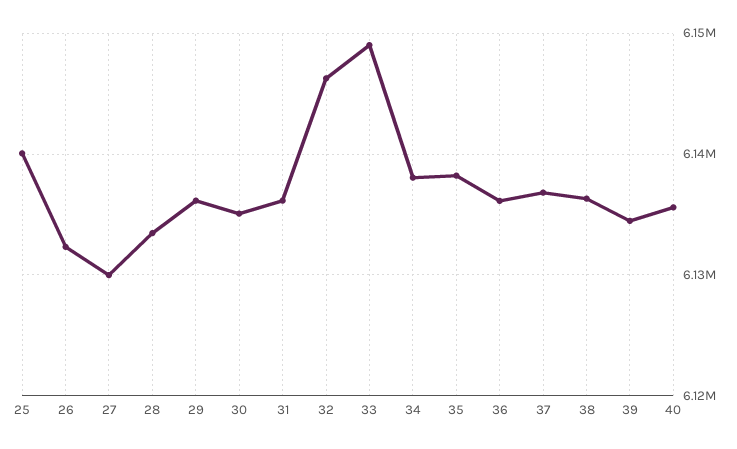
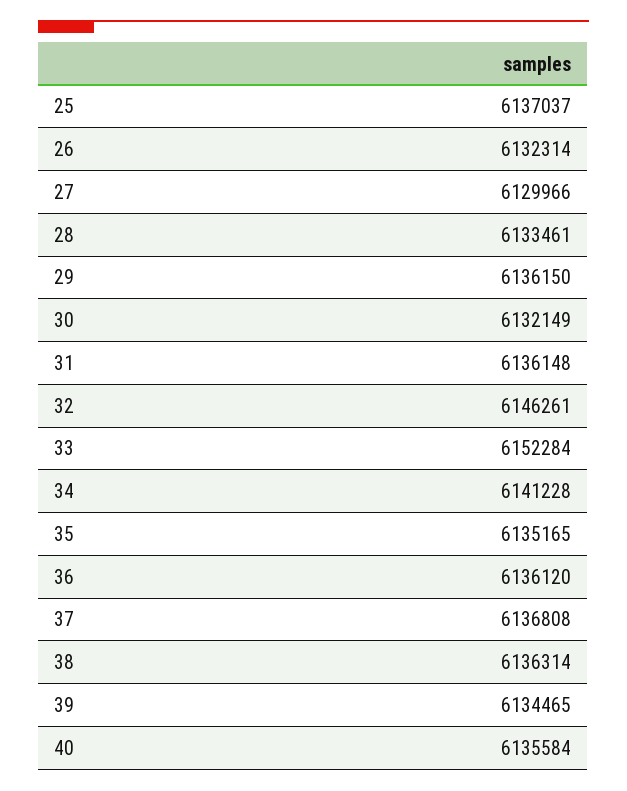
  {
-   "25": 6140000,
+   "25": 6137037,
    "26": 6132314,
    "27": 6129966,
    "28": 6133461,
    "29": 6136150,
-   "30": 6135000,
+   "30": 6132149,
    "31": 6136148,
    "32": 6146261,
-   "33": 6149000,
+   "33": 6152284,
-   "34": 6138000,
+   "34": 6141228,
-   "35": 6138000,
+   "35": 6135165,
    "36": 6136120,
    "37": 6136808,
    "38": 6136314,
    "39": 6134465,
    "40": 6135584
  }

